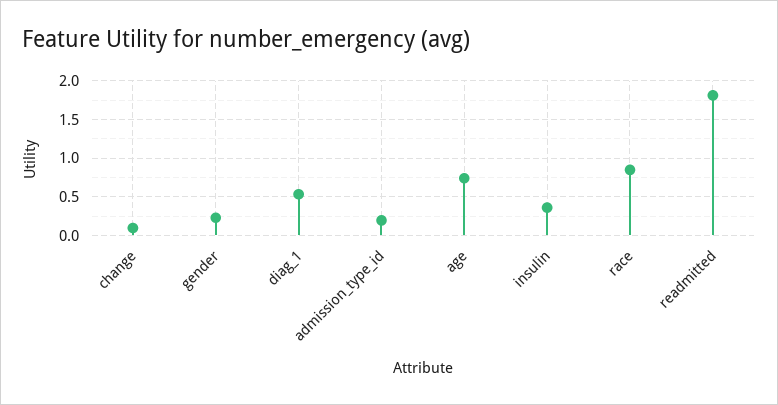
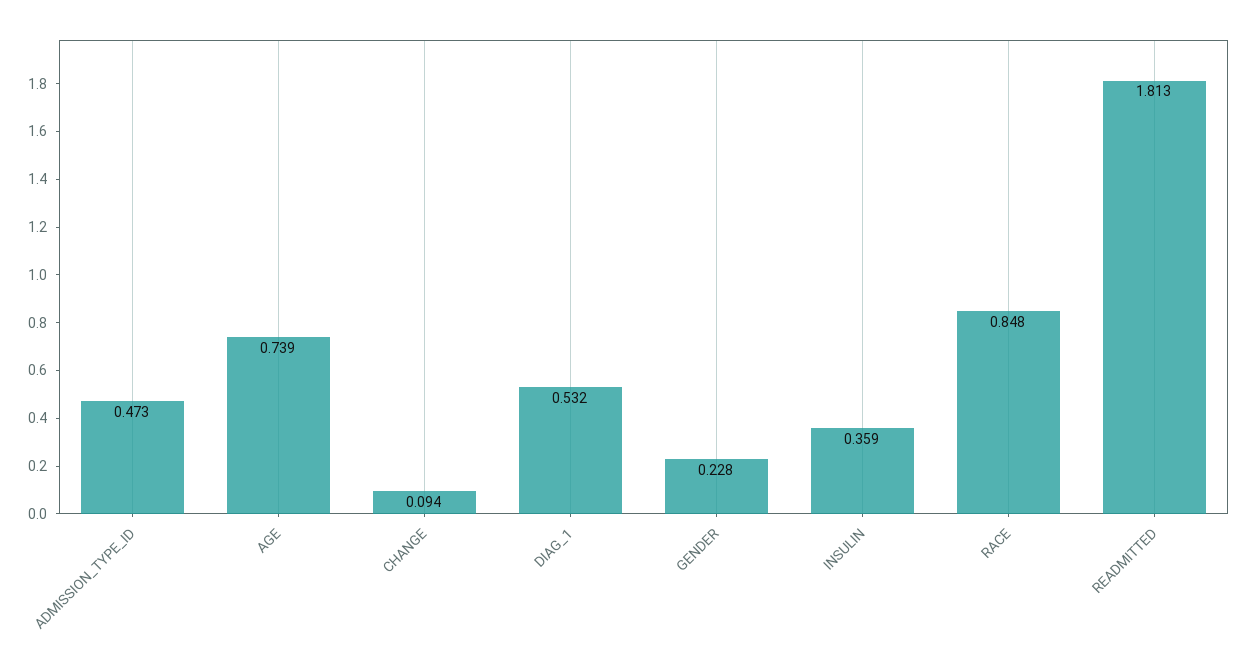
  {
    "change": 0.094,
    "gender": 0.228,
    "diag_1": 0.532,
-   "admission_type_id": 0.2,
+   "admission_type_id": 0.473,
    "age": 0.739,
    "insulin": 0.359,
    "race": 0.848,
    "readmitted": 1.813
  }

